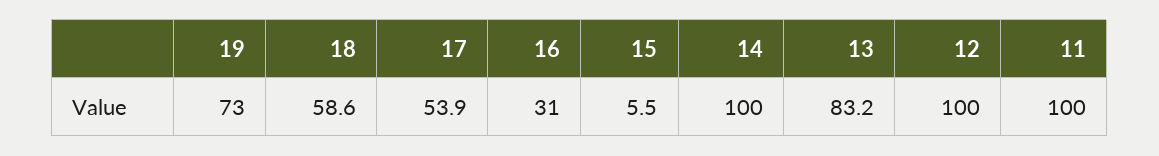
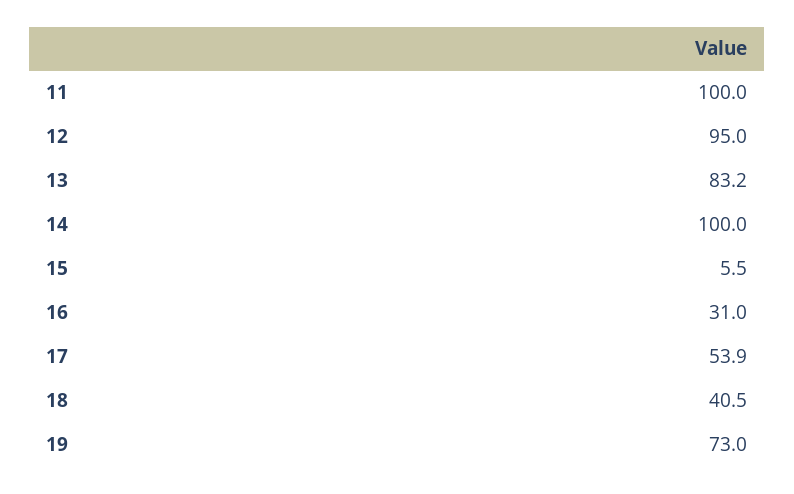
  {
    "19": 73,
-   "18": 58.6,
+   "18": 40.5,
    "17": 53.9,
    "16": 31,
    "15": 5.5,
    "14": 100,
    "13": 83.2,
-   "12": 100,
+   "12": 95,
    "11": 100
  }

